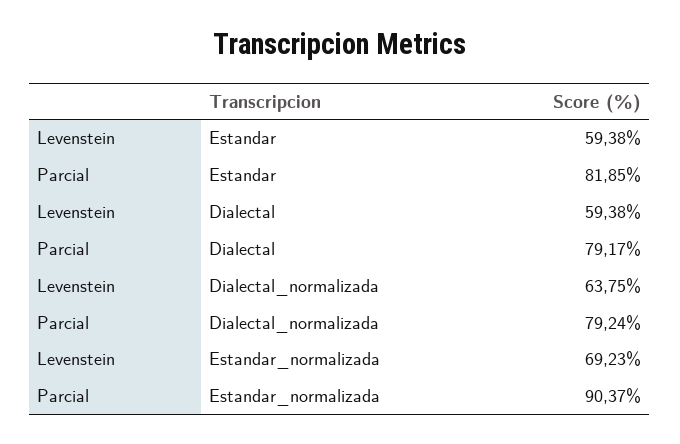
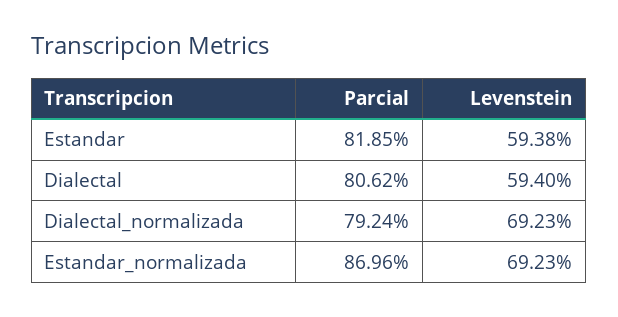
  {
    "Levenstein": {
      "Estandar": 59.38,
-     "Dialectal": 59.38,
+     "Dialectal": 59.4,
-     "Dialectal_normalizada": 63.75,
+     "Dialectal_normalizada": 69.23,
      "Estandar_normalizada": 69.23
    },
    "Parcial": {
      "Estandar": 81.85,
-     "Dialectal": 79.17,
+     "Dialectal": 80.62,
      "Dialectal_normalizada": 79.24,
-     "Estandar_normalizada": 90.37
+     "Estandar_normalizada": 86.96
    }
  }

